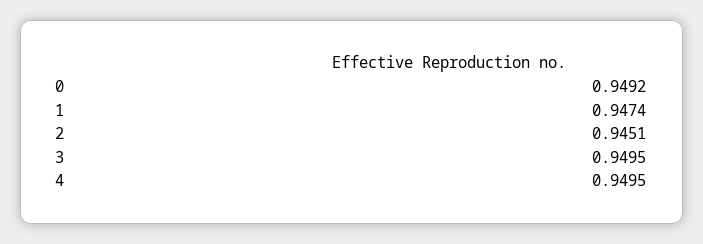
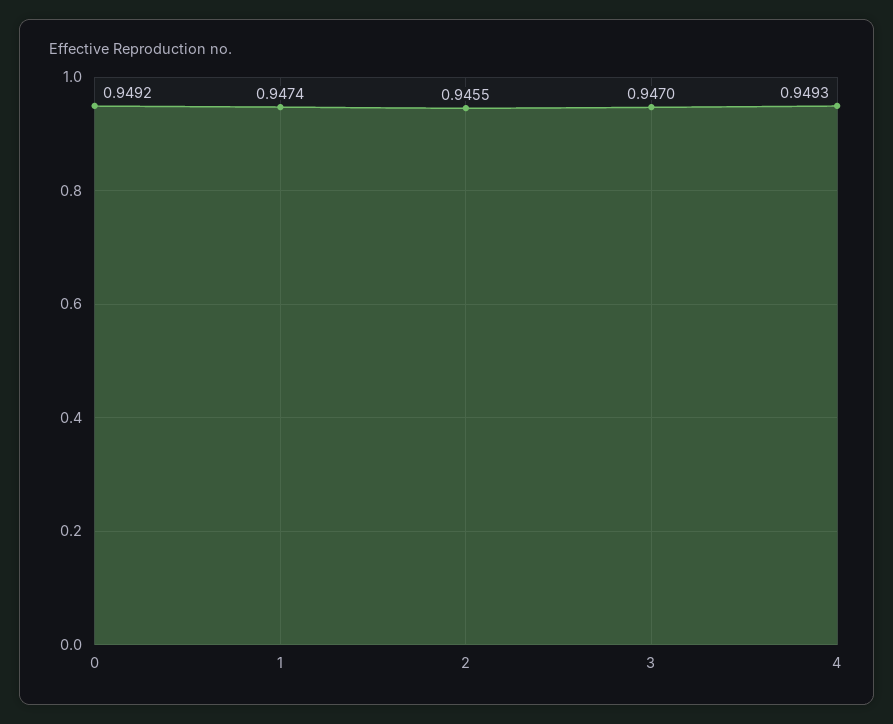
  {
    "0": 0.9492,
    "1": 0.9474,
-   "2": 0.9451,
+   "2": 0.9455,
-   "3": 0.9495,
+   "3": 0.947,
-   "4": 0.9495
+   "4": 0.9493
  }

